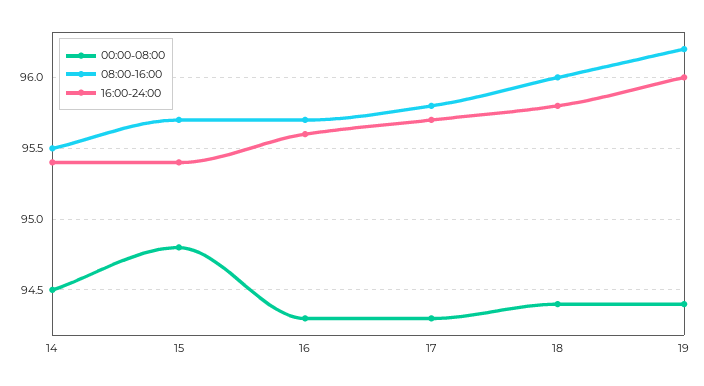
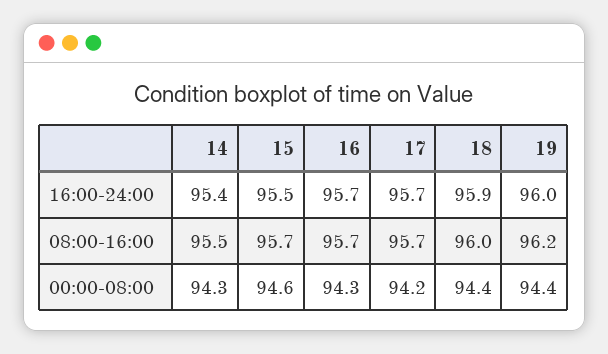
  {
    "00:00-08:00": {
-     "14": 94.5,
+     "14": 94.3,
-     "15": 94.8,
+     "15": 94.6,
      "16": 94.3,
-     "17": 94.3,
+     "17": 94.2,
      "18": 94.4,
      "19": 94.4
    },
    "08:00-16:00": {
      "14": 95.5,
      "15": 95.7,
      "16": 95.7,
-     "17": 95.8,
+     "17": 95.7,
      "18": 96,
      "19": 96.2
    },
    "16:00-24:00": {
      "14": 95.4,
-     "15": 95.4,
+     "15": 95.5,
-     "16": 95.6,
+     "16": 95.7,
      "17": 95.7,
-     "18": 95.8,
+     "18": 95.9,
      "19": 96
    }
  }

